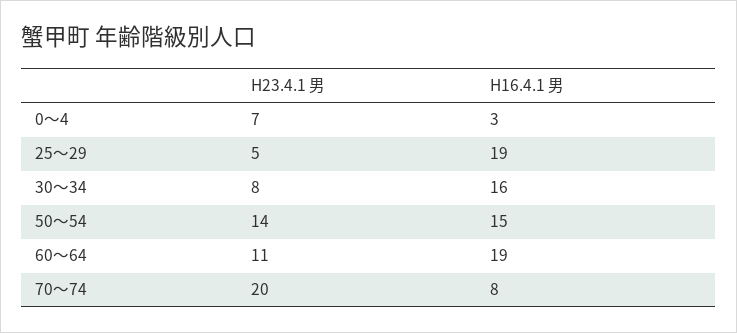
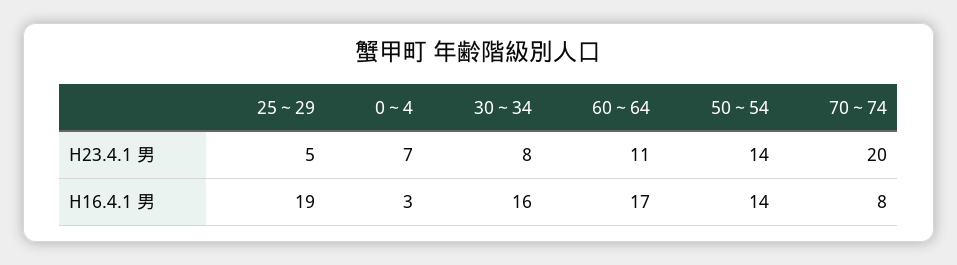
  {
    "H23.4.1 男": {
      "0～4": 7,
      "25～29": 5,
      "30～34": 8,
      "50～54": 14,
      "60～64": 11,
      "70～74": 20
    },
    "H16.4.1 男": {
      "0～4": 3,
      "25～29": 19,
      "30～34": 16,
-     "50～54": 15,
+     "50～54": 14,
-     "60～64": 19,
+     "60～64": 17,
      "70～74": 8
    }
  }

